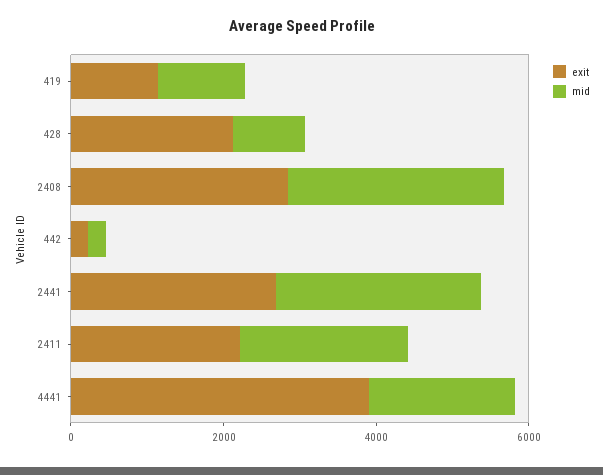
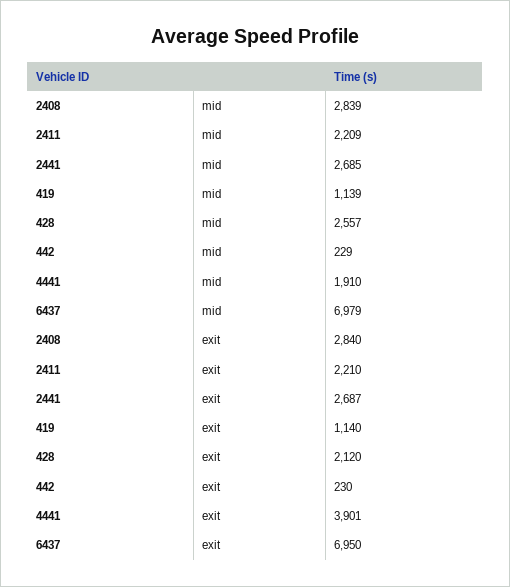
  {
    "exit": {
      "419": 1140,
      "428": 2120,
      "2408": 2840,
      "442": 230,
      "2441": 2687,
      "2411": 2210,
-     "4441": 3901
+     "4441": 3901,
+     "6437": 6950
    },
    "mid": {
      "419": 1139,
-     "428": 1000,
+     "428": 2557,
      "2408": 2839,
      "442": 229,
      "2441": 2685,
      "2411": 2209,
-     "4441": 1910
+     "4441": 1910,
+     "6437": 6979
    }
  }

